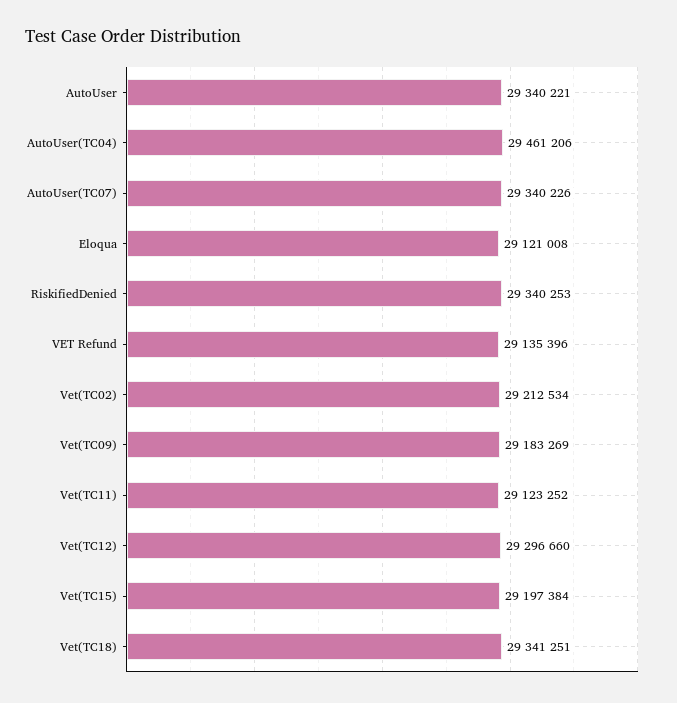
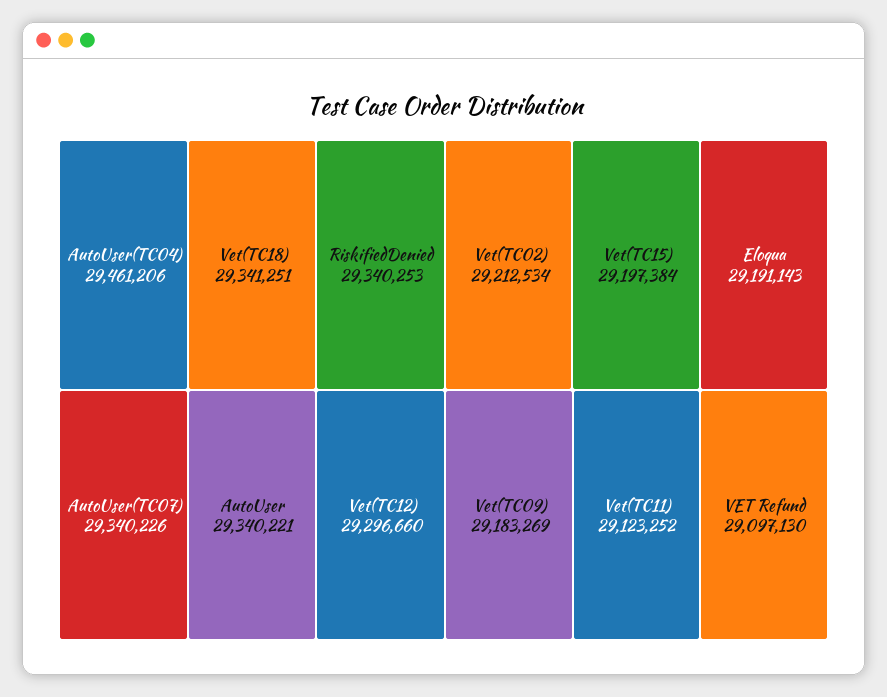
  {
    "AutoUser": 29340221,
    "AutoUser(TC04)": 29461206,
    "AutoUser(TC07)": 29340226,
-   "Eloqua": 29121008,
+   "Eloqua": 29191143,
    "RiskifiedDenied": 29340253,
-   "VET Refund": 29135396,
+   "VET Refund": 29097130,
    "Vet(TC02)": 29212534,
    "Vet(TC09)": 29183269,
    "Vet(TC11)": 29123252,
    "Vet(TC12)": 29296660,
    "Vet(TC15)": 29197384,
    "Vet(TC18)": 29341251
  }

